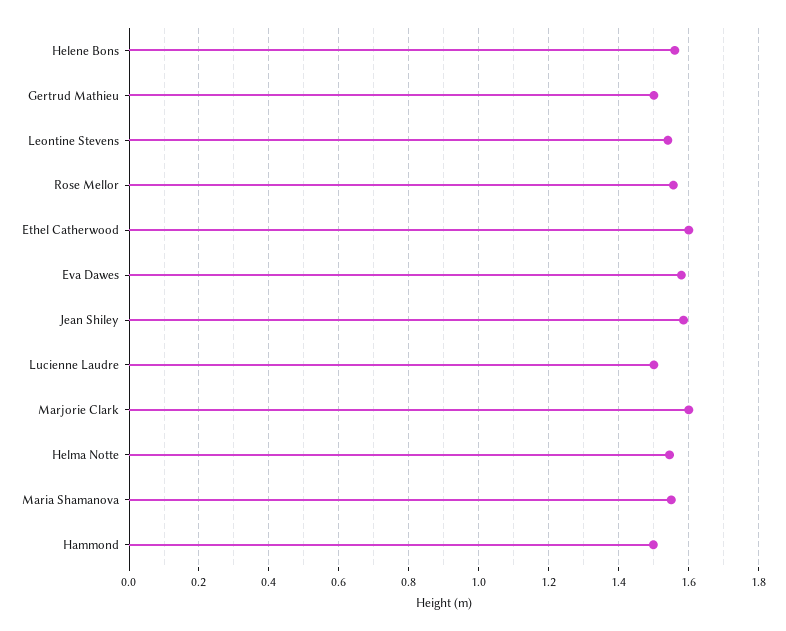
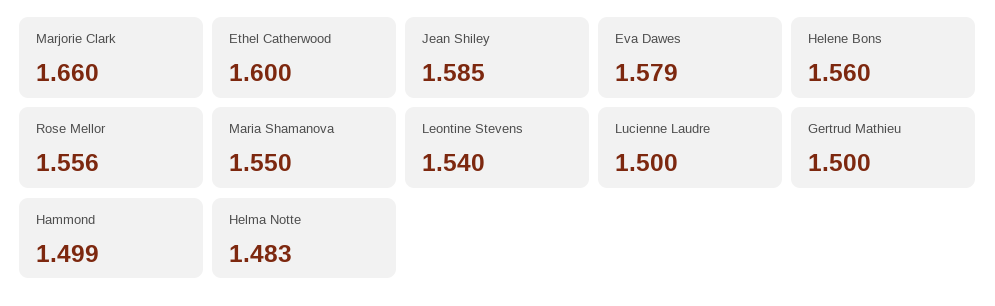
  {
    "Helene Bons": 1.56,
    "Gertrud Mathieu": 1.5,
    "Leontine Stevens": 1.54,
    "Rose Mellor": 1.556,
    "Ethel Catherwood": 1.6,
    "Eva Dawes": 1.579,
    "Jean Shiley": 1.585,
    "Lucienne Laudre": 1.5,
-   "Marjorie Clark": 1.6,
+   "Marjorie Clark": 1.66,
-   "Helma Notte": 1.54,
+   "Helma Notte": 1.483,
    "Maria Shamanova": 1.55,
    "Hammond": 1.499
  }

